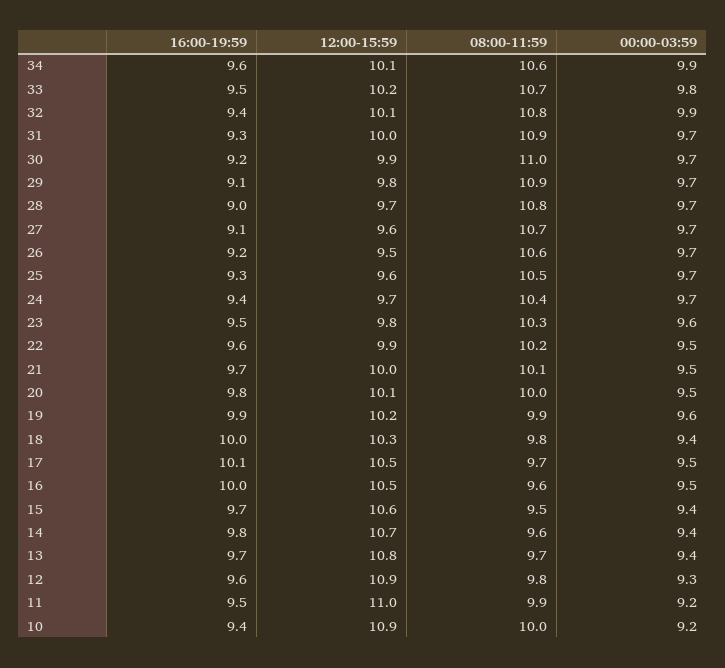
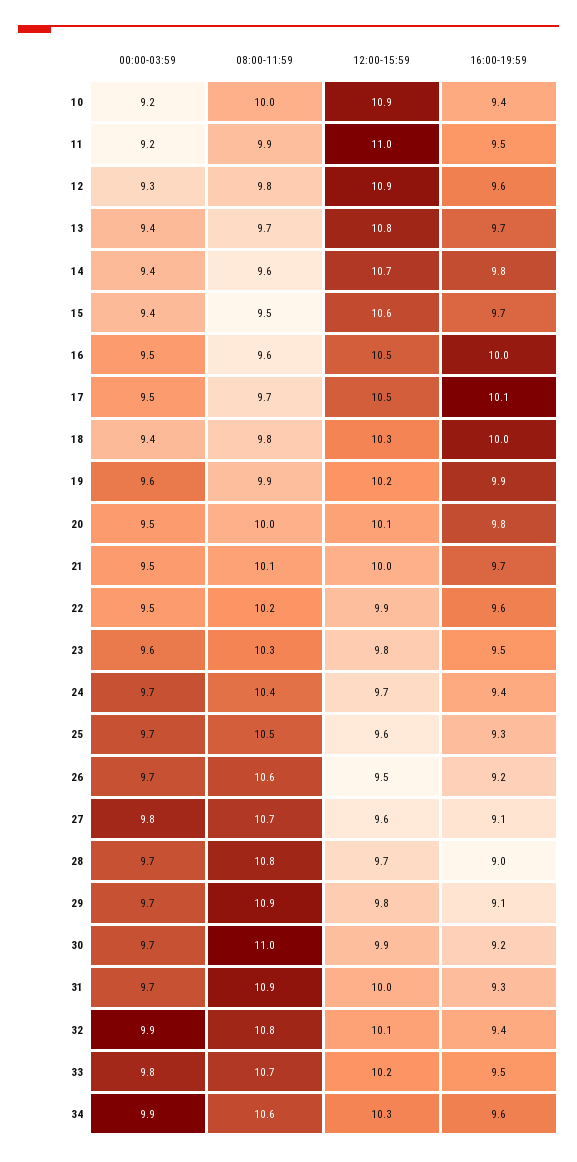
  {
    "16:00-19:59": {
      "34": 9.6,
      "33": 9.5,
      "32": 9.4,
      "31": 9.3,
      "30": 9.2,
      "29": 9.1,
      "28": 9,
      "27": 9.1,
      "26": 9.2,
      "25": 9.3,
      "24": 9.4,
      "23": 9.5,
      "22": 9.6,
      "21": 9.7,
      "20": 9.8,
      "19": 9.9,
      "18": 10,
      "17": 10.1,
      "16": 10,
      "15": 9.7,
      "14": 9.8,
      "13": 9.7,
      "12": 9.6,
      "11": 9.5,
      "10": 9.4
    },
    "12:00-15:59": {
-     "34": 10.1,
+     "34": 10.3,
      "33": 10.2,
      "32": 10.1,
      "31": 10,
      "30": 9.9,
      "29": 9.8,
      "28": 9.7,
      "27": 9.6,
      "26": 9.5,
      "25": 9.6,
      "24": 9.7,
      "23": 9.8,
      "22": 9.9,
      "21": 10,
      "20": 10.1,
      "19": 10.2,
      "18": 10.3,
      "17": 10.5,
      "16": 10.5,
      "15": 10.6,
      "14": 10.7,
      "13": 10.8,
      "12": 10.9,
      "11": 11,
      "10": 10.9
    },
    "08:00-11:59": {
      "34": 10.6,
      "33": 10.7,
      "32": 10.8,
      "31": 10.9,
      "30": 11,
      "29": 10.9,
      "28": 10.8,
      "27": 10.7,
      "26": 10.6,
      "25": 10.5,
      "24": 10.4,
      "23": 10.3,
      "22": 10.2,
      "21": 10.1,
      "20": 10,
      "19": 9.9,
      "18": 9.8,
      "17": 9.7,
      "16": 9.6,
      "15": 9.5,
      "14": 9.6,
      "13": 9.7,
      "12": 9.8,
      "11": 9.9,
      "10": 10
    },
    "00:00-03:59": {
      "34": 9.9,
      "33": 9.8,
      "32": 9.9,
      "31": 9.7,
      "30": 9.7,
      "29": 9.7,
      "28": 9.7,
-     "27": 9.7,
+     "27": 9.8,
      "26": 9.7,
      "25": 9.7,
      "24": 9.7,
      "23": 9.6,
      "22": 9.5,
      "21": 9.5,
      "20": 9.5,
      "19": 9.6,
      "18": 9.4,
      "17": 9.5,
      "16": 9.5,
      "15": 9.4,
      "14": 9.4,
      "13": 9.4,
      "12": 9.3,
      "11": 9.2,
      "10": 9.2
    }
  }

